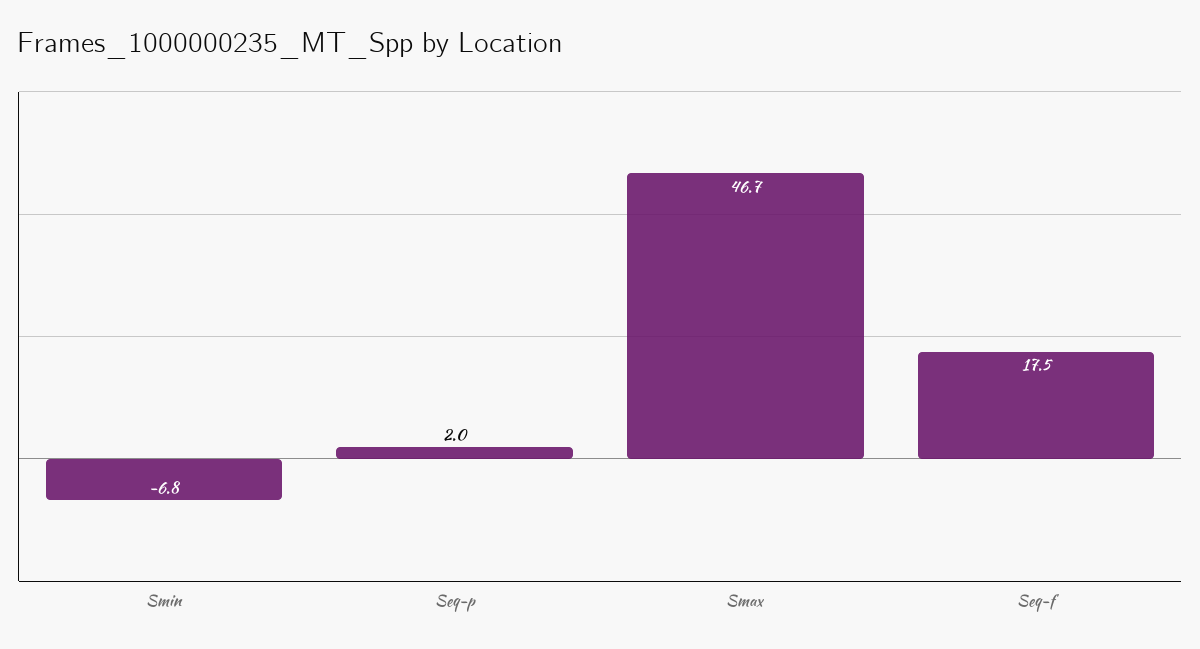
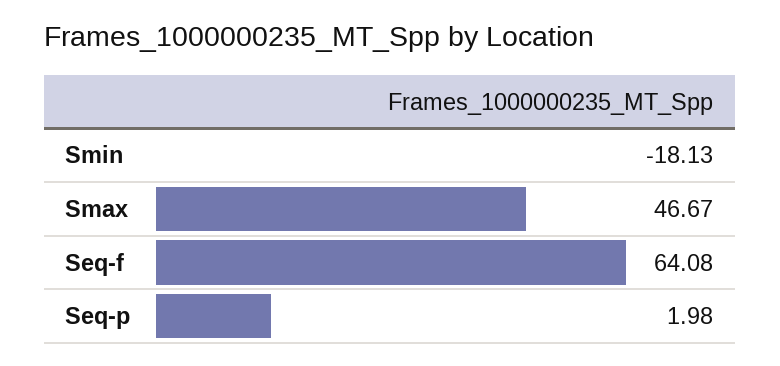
  {
-   "Smin": -6.8,
+   "Smin": -18.13,
    "Seq-p": 1.98,
    "Smax": 46.67,
-   "Seq-f": 17.5
+   "Seq-f": 64.08
  }

